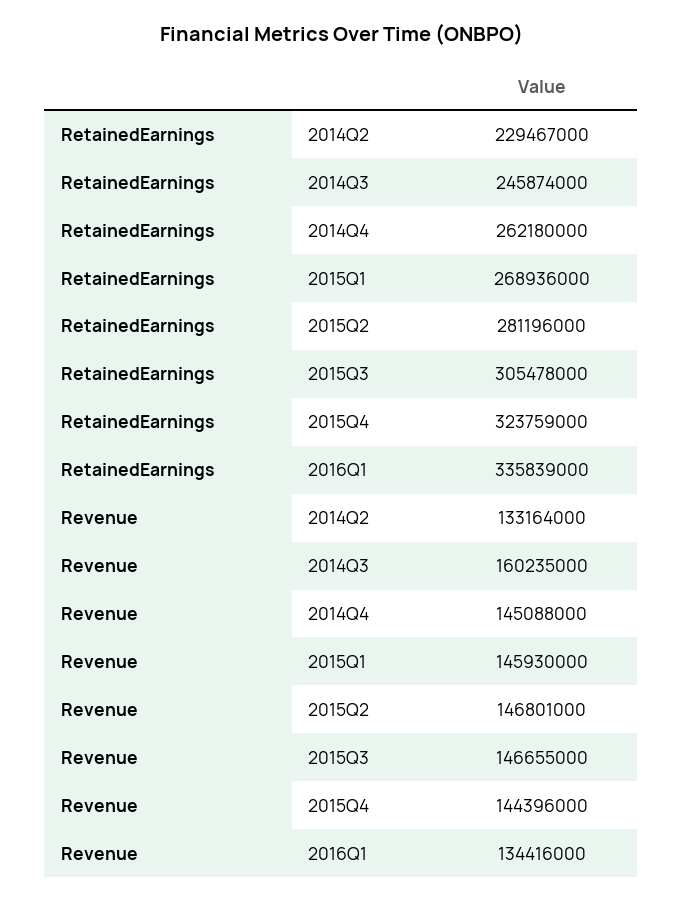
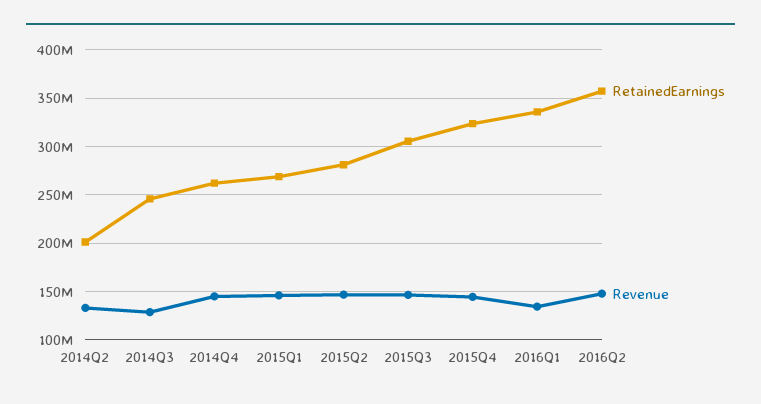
  {
    "RetainedEarnings": {
-     "2014Q2": 229467000,
+     "2014Q2": 200000000,
      "2014Q3": 245874000,
      "2014Q4": 262180000,
      "2015Q1": 268936000,
      "2015Q2": 281196000,
      "2015Q3": 305478000,
      "2015Q4": 323759000,
-     "2016Q1": 335839000
+     "2016Q1": 335839000,
+     "2016Q2": 360000000
    },
    "Revenue": {
      "2014Q2": 133164000,
-     "2014Q3": 160235000,
+     "2014Q3": 130000000,
      "2014Q4": 145088000,
      "2015Q1": 145930000,
      "2015Q2": 146801000,
      "2015Q3": 146655000,
      "2015Q4": 144396000,
-     "2016Q1": 134416000
+     "2016Q1": 134416000,
+     "2016Q2": 150000000
    }
  }

